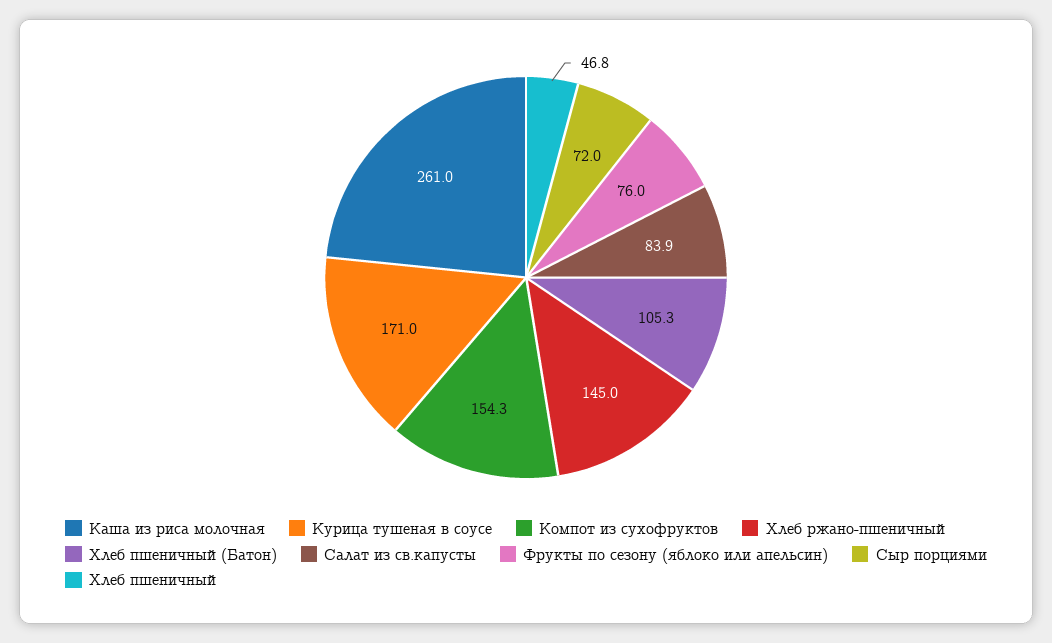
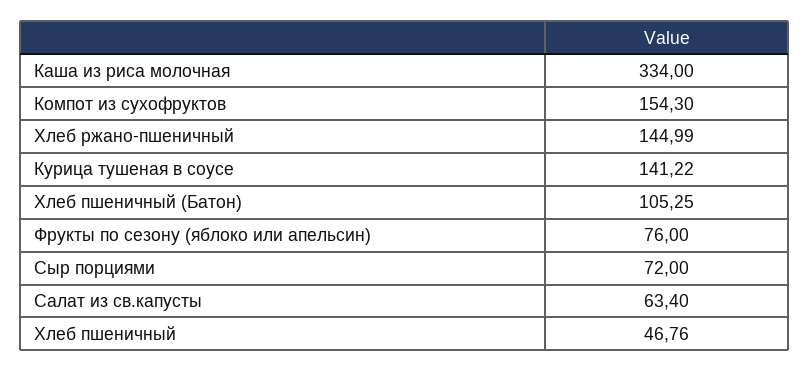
  {
-   "Каша из риса молочная": 261,
+   "Каша из риса молочная": 334,
-   "Курица тушеная в соусе": 171,
+   "Курица тушеная в соусе": 141.22,
    "Компот из сухофруктов": 154.3,
    "Хлеб ржано-пшеничный": 144.99,
    "Хлеб пшеничный (Батон)": 105.25,
-   "Салат из св.капусты": 83.9,
+   "Салат из св.капусты": 63.4,
    "Фрукты по сезону (яблоко или апельсин)": 76,
    "Сыр порциями": 72,
    "Хлеб пшеничный": 46.76
  }

